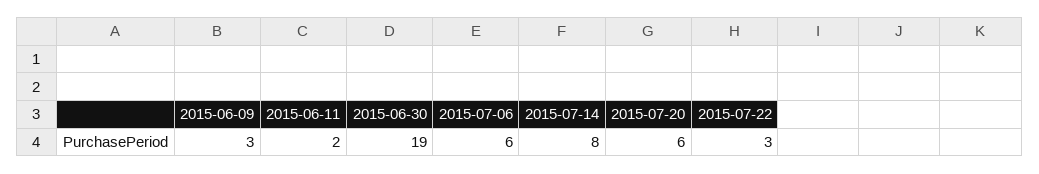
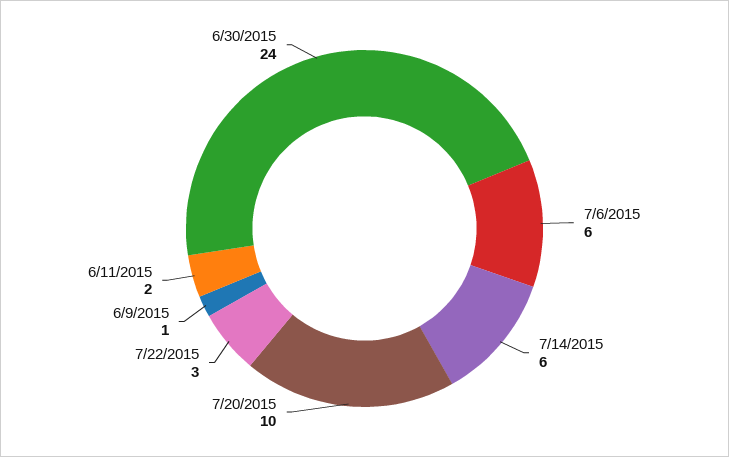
  {
-   "2015-06-09": 3,
+   "2015-06-09": 1,
    "2015-06-11": 2,
-   "2015-06-30": 19,
+   "2015-06-30": 24,
    "2015-07-06": 6,
-   "2015-07-14": 8,
+   "2015-07-14": 6,
-   "2015-07-20": 6,
+   "2015-07-20": 10,
    "2015-07-22": 3
  }

